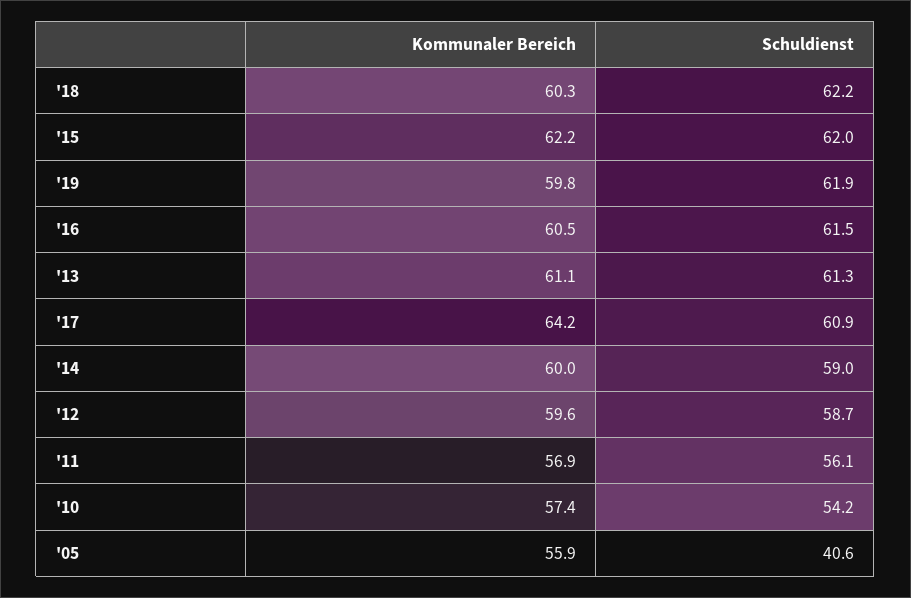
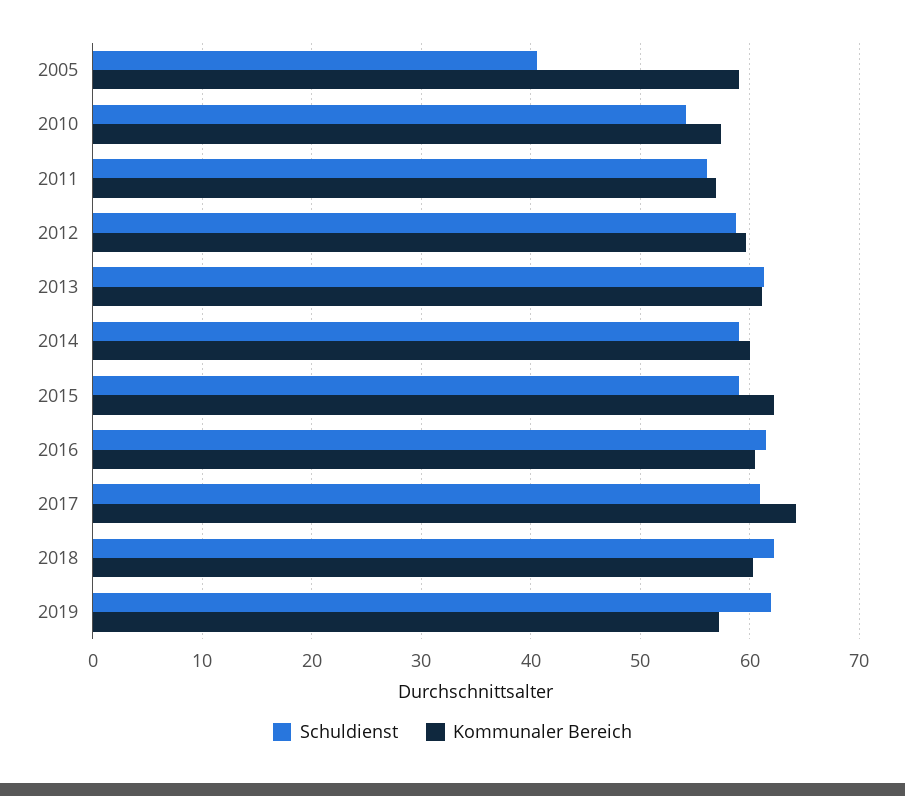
  {
    "Kommunaler Bereich": {
      "'18": 60.3,
      "'15": 62.2,
-     "'19": 59.8,
+     "'19": 57,
      "'16": 60.5,
      "'13": 61.1,
      "'17": 64.2,
      "'14": 60,
      "'12": 59.6,
      "'11": 56.9,
      "'10": 57.4,
-     "'05": 55.9
+     "'05": 59
    },
    "Schuldienst": {
      "'18": 62.2,
-     "'15": 62,
+     "'15": 59,
      "'19": 61.9,
      "'16": 61.5,
      "'13": 61.3,
      "'17": 60.9,
      "'14": 59,
      "'12": 58.7,
      "'11": 56.1,
      "'10": 54.2,
      "'05": 40.6
    }
  }

